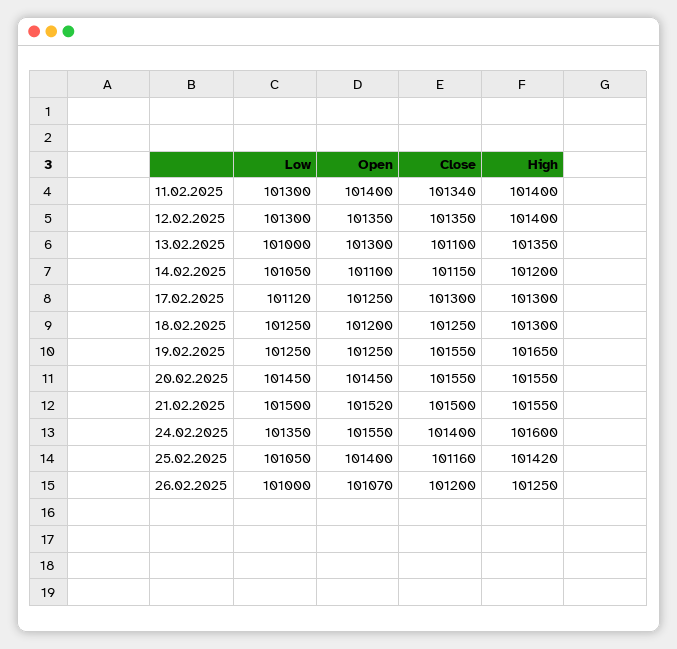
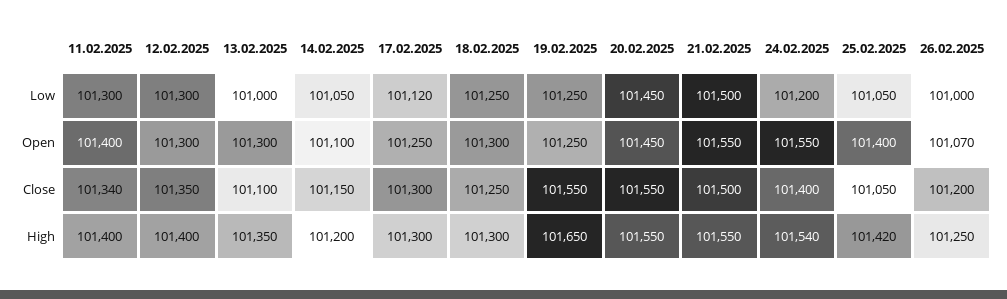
  {
    "Low": {
      "11.02.2025": 101300,
      "12.02.2025": 101300,
      "13.02.2025": 101000,
      "14.02.2025": 101050,
      "17.02.2025": 101120,
      "18.02.2025": 101250,
      "19.02.2025": 101250,
      "20.02.2025": 101450,
      "21.02.2025": 101500,
-     "24.02.2025": 101350,
+     "24.02.2025": 101200,
      "25.02.2025": 101050,
      "26.02.2025": 101000
    },
    "Open": {
      "11.02.2025": 101400,
-     "12.02.2025": 101350,
+     "12.02.2025": 101300,
      "13.02.2025": 101300,
      "14.02.2025": 101100,
      "17.02.2025": 101250,
-     "18.02.2025": 101200,
+     "18.02.2025": 101300,
      "19.02.2025": 101250,
      "20.02.2025": 101450,
-     "21.02.2025": 101520,
+     "21.02.2025": 101550,
      "24.02.2025": 101550,
      "25.02.2025": 101400,
      "26.02.2025": 101070
    },
    "Close": {
      "11.02.2025": 101340,
      "12.02.2025": 101350,
      "13.02.2025": 101100,
      "14.02.2025": 101150,
      "17.02.2025": 101300,
      "18.02.2025": 101250,
      "19.02.2025": 101550,
      "20.02.2025": 101550,
      "21.02.2025": 101500,
      "24.02.2025": 101400,
-     "25.02.2025": 101160,
+     "25.02.2025": 101050,
      "26.02.2025": 101200
    },
    "High": {
      "11.02.2025": 101400,
      "12.02.2025": 101400,
      "13.02.2025": 101350,
      "14.02.2025": 101200,
      "17.02.2025": 101300,
      "18.02.2025": 101300,
      "19.02.2025": 101650,
      "20.02.2025": 101550,
      "21.02.2025": 101550,
-     "24.02.2025": 101600,
+     "24.02.2025": 101540,
      "25.02.2025": 101420,
      "26.02.2025": 101250
    }
  }

